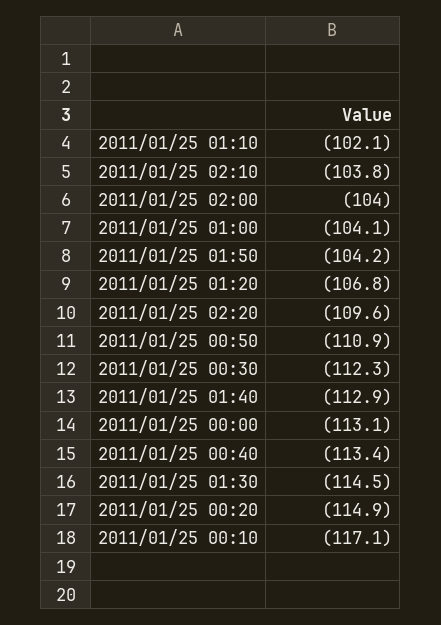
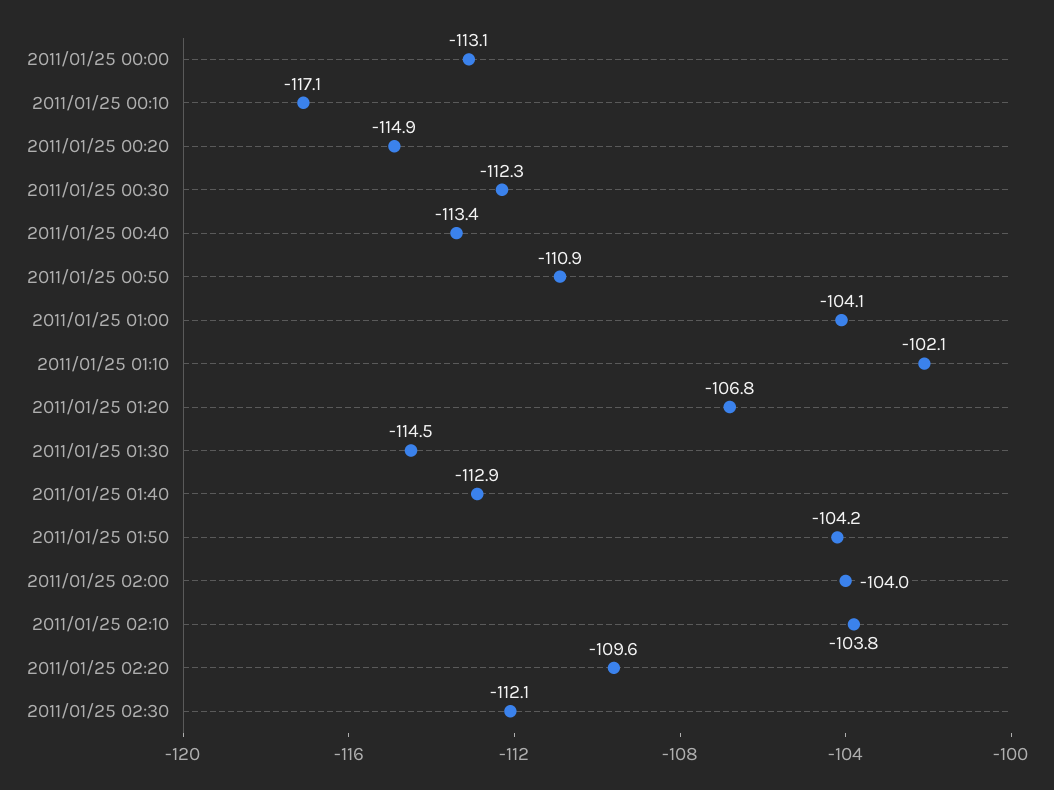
  {
    "2011/01/25 01:10": -102.1,
    "2011/01/25 02:10": -103.8,
    "2011/01/25 02:00": -104,
    "2011/01/25 01:00": -104.1,
    "2011/01/25 01:50": -104.2,
    "2011/01/25 01:20": -106.8,
    "2011/01/25 02:20": -109.6,
    "2011/01/25 00:50": -110.9,
    "2011/01/25 00:30": -112.3,
    "2011/01/25 01:40": -112.9,
    "2011/01/25 00:00": -113.1,
    "2011/01/25 00:40": -113.4,
    "2011/01/25 01:30": -114.5,
    "2011/01/25 00:20": -114.9,
-   "2011/01/25 00:10": -117.1
+   "2011/01/25 00:10": -117.1,
+   "2011/01/25 02:30": -112.1
  }

